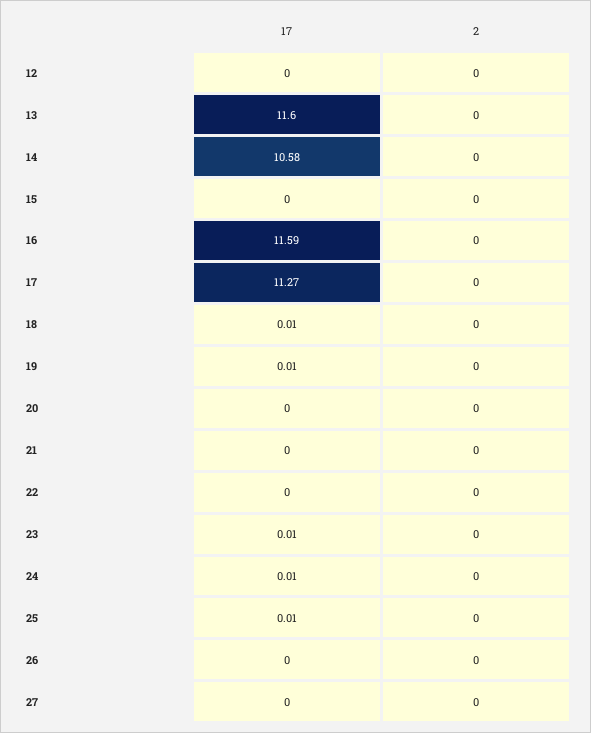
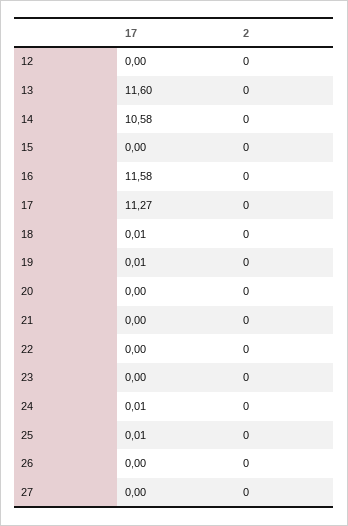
  {
    "17": {
      "12": 0,
      "13": 11.6,
      "14": 10.58,
      "15": 0,
-     "16": 11.59,
+     "16": 11.58,
      "17": 11.27,
      "18": 0.01,
      "19": 0.01,
      "20": 0,
      "21": 0,
      "22": 0,
-     "23": 0.01,
+     "23": 0,
      "24": 0.01,
      "25": 0.01,
      "26": 0,
      "27": 0
    },
    "2": {
      "12": 0,
      "13": 0,
      "14": 0,
      "15": 0,
      "16": 0,
      "17": 0,
      "18": 0,
      "19": 0,
      "20": 0,
      "21": 0,
      "22": 0,
      "23": 0,
      "24": 0,
      "25": 0,
      "26": 0,
      "27": 0
    }
  }

